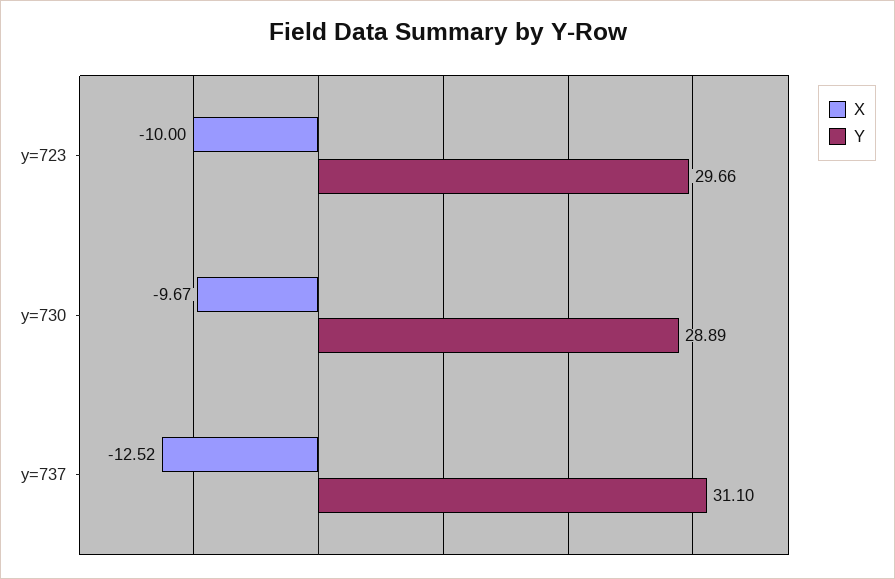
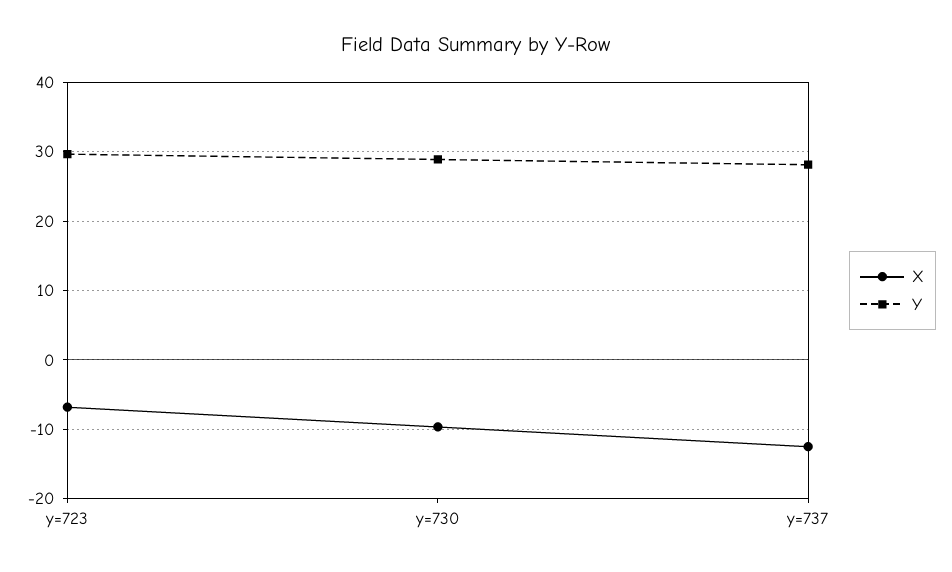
  {
    "X": {
-     "y=723": -10,
+     "y=723": -7,
      "y=730": -9.67,
      "y=737": -12.52
    },
    "Y": {
      "y=723": 29.66,
      "y=730": 28.89,
-     "y=737": 31.1
+     "y=737": 28
    }
  }

